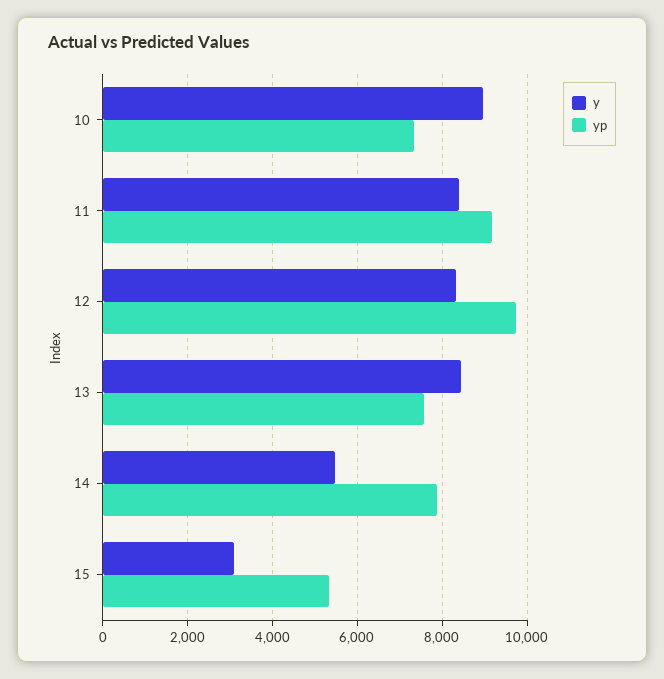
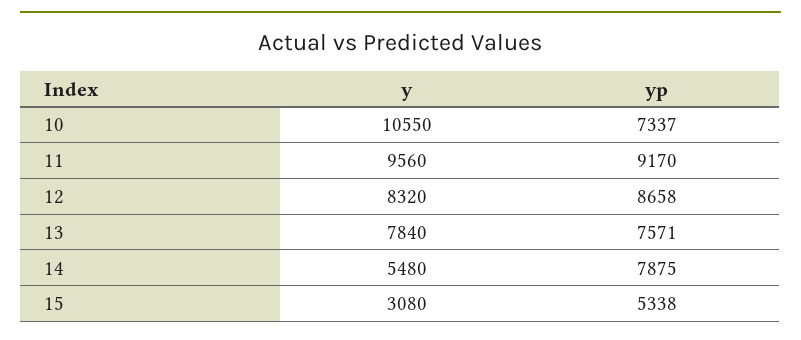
  {
    "y": {
-     "10": 9000,
+     "10": 10550,
-     "11": 8400,
+     "11": 9560,
      "12": 8320,
-     "13": 8400,
+     "13": 7840,
      "14": 5480,
      "15": 3080
    },
    "yp": {
      "10": 7337,
      "11": 9170,
-     "12": 9800,
+     "12": 8658,
      "13": 7571,
      "14": 7875,
      "15": 5338
    }
  }

